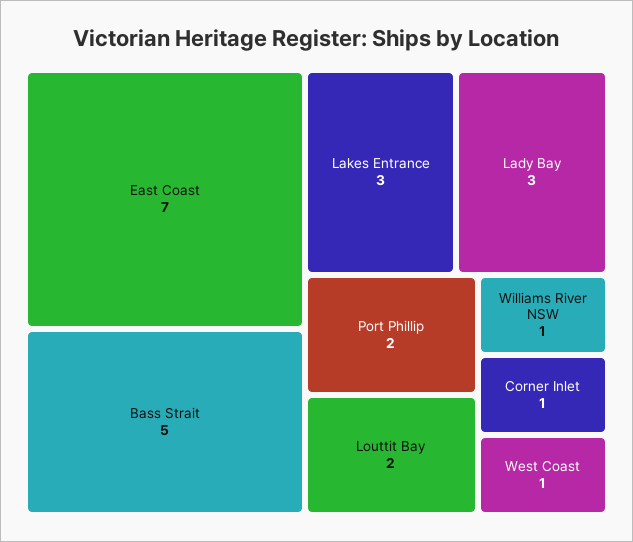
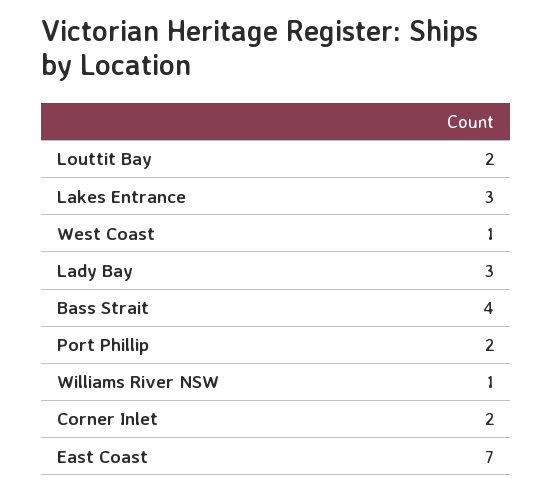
  {
    "East Coast": 7,
-   "Bass Strait": 5,
+   "Bass Strait": 4,
    "Lakes Entrance": 3,
    "Lady Bay": 3,
    "Port Phillip": 2,
    "Louttit Bay": 2,
    "Williams River NSW": 1,
-   "Corner Inlet": 1,
+   "Corner Inlet": 2,
    "West Coast": 1
  }

